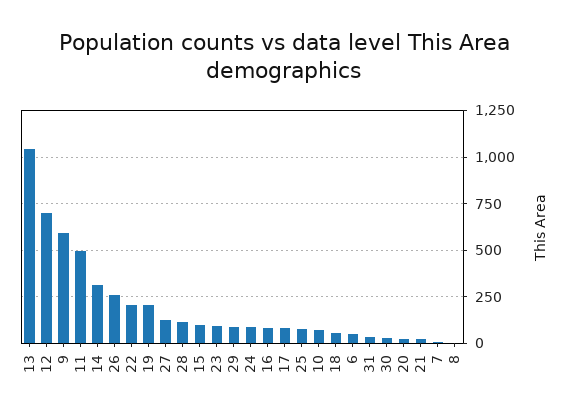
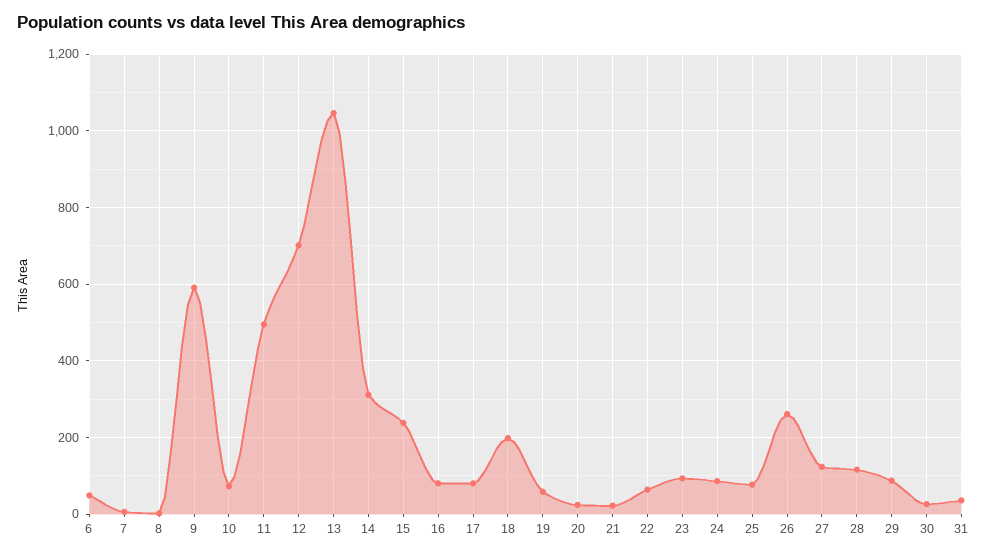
  {
    "13": 1040,
    "12": 700,
    "9": 600,
    "11": 500,
    "14": 320,
    "26": 260,
-   "22": 200,
+   "22": 60,
-   "19": 200,
+   "19": 60,
    "27": 120,
    "28": 120,
-   "15": 100,
+   "15": 240,
    "23": 100,
    "29": 80,
    "24": 80,
    "16": 80,
    "17": 80,
    "25": 80,
    "10": 80,
-   "18": 50,
+   "18": 200,
    "6": 40,
    "31": 40,
    "30": 20,
    "20": 20,
    "21": 20,
    "7": 0,
    "8": 0
  }

